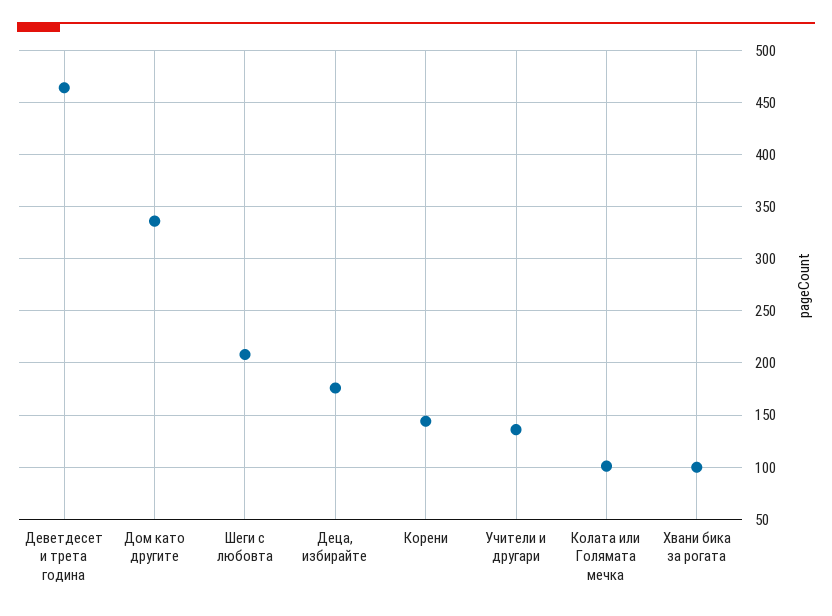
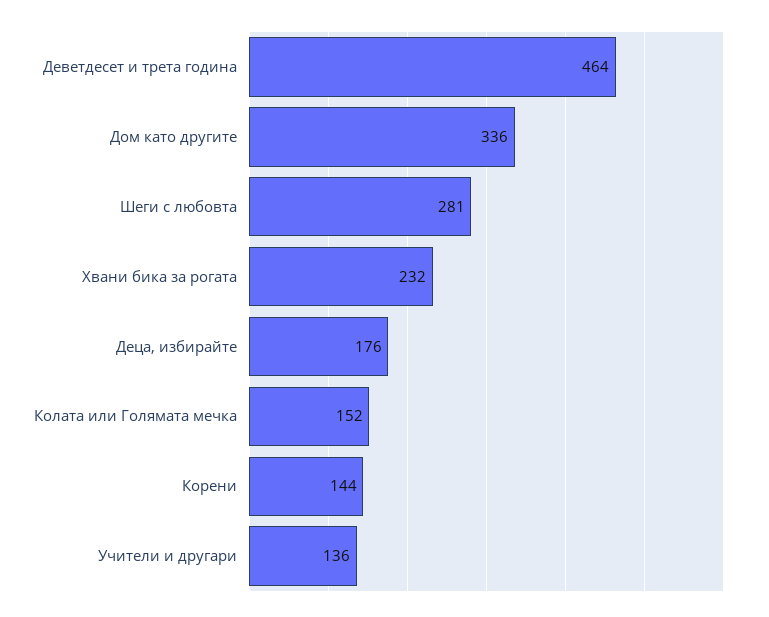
  {
    "Деветдесет и трета година": 464,
    "Дом като другите": 336,
-   "Шеги с любовта": 210,
+   "Шеги с любовта": 281,
    "Деца, избирайте": 176,
    "Корени": 144,
    "Учители и другари": 136,
-   "Колата или Голямата мечка": 100,
+   "Колата или Голямата мечка": 152,
-   "Хвани бика за рогата": 100
+   "Хвани бика за рогата": 232
  }

